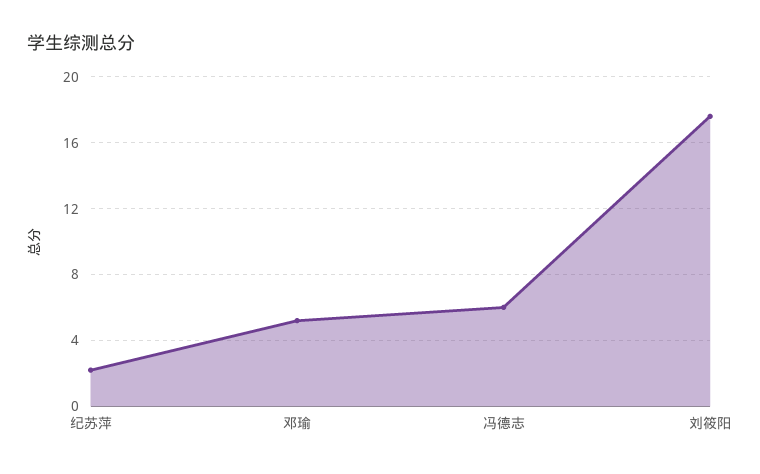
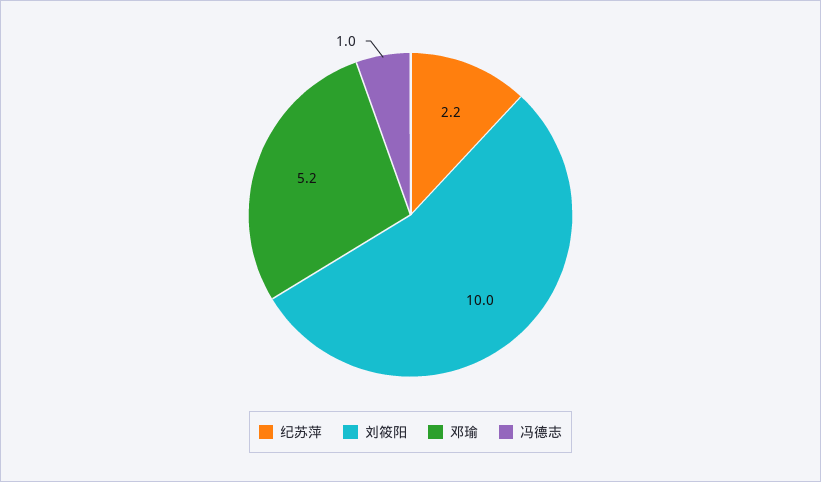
  {
    "纪苏萍": 2.2,
    "邓瑜": 5.2,
-   "冯德志": 6,
+   "冯德志": 1,
-   "刘筱阳": 17.5
+   "刘筱阳": 10
  }

